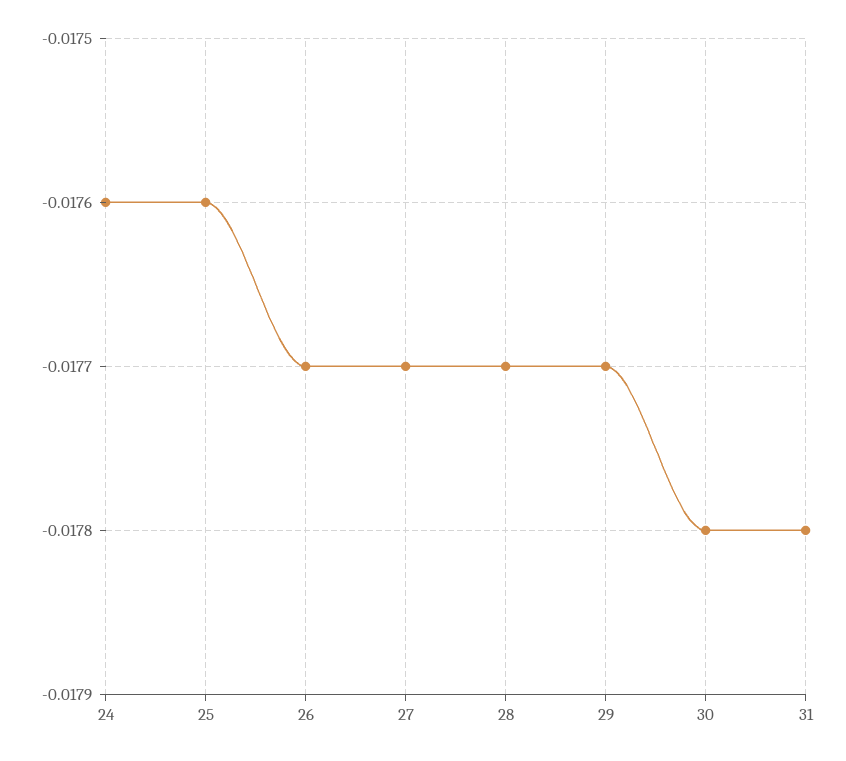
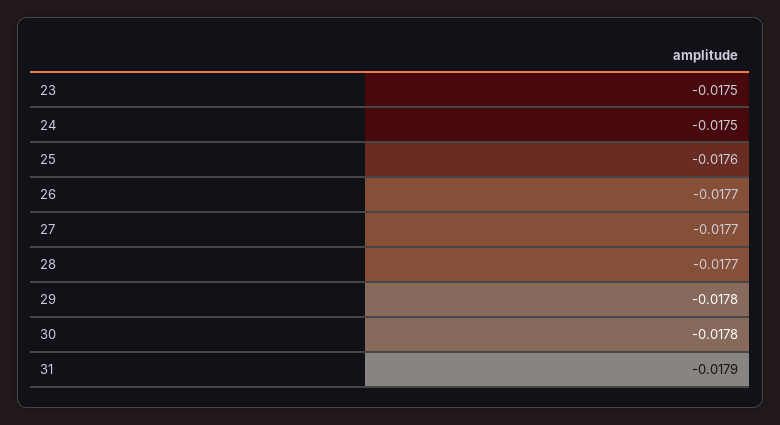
  {
-   "24": -0.0176,
+   "24": -0.0175,
    "25": -0.0176,
    "26": -0.0177,
    "27": -0.0177,
    "28": -0.0177,
-   "29": -0.0177,
+   "29": -0.0178,
    "30": -0.0178,
-   "31": -0.0178
+   "31": -0.0179,
+   "23": -0.0175
  }

